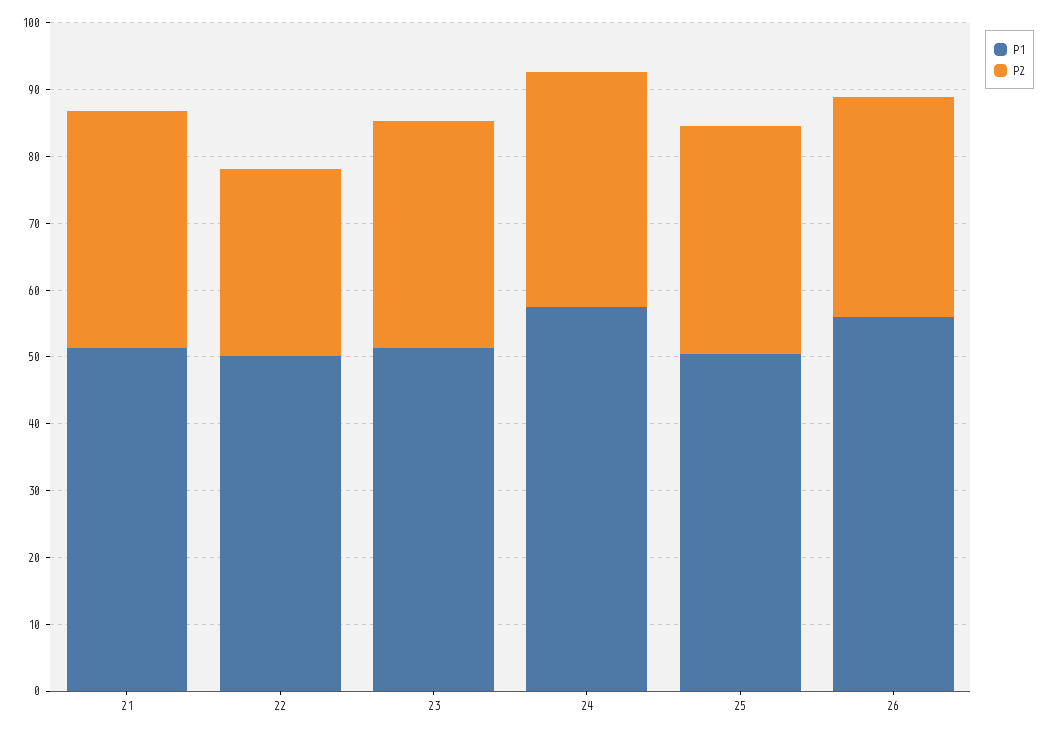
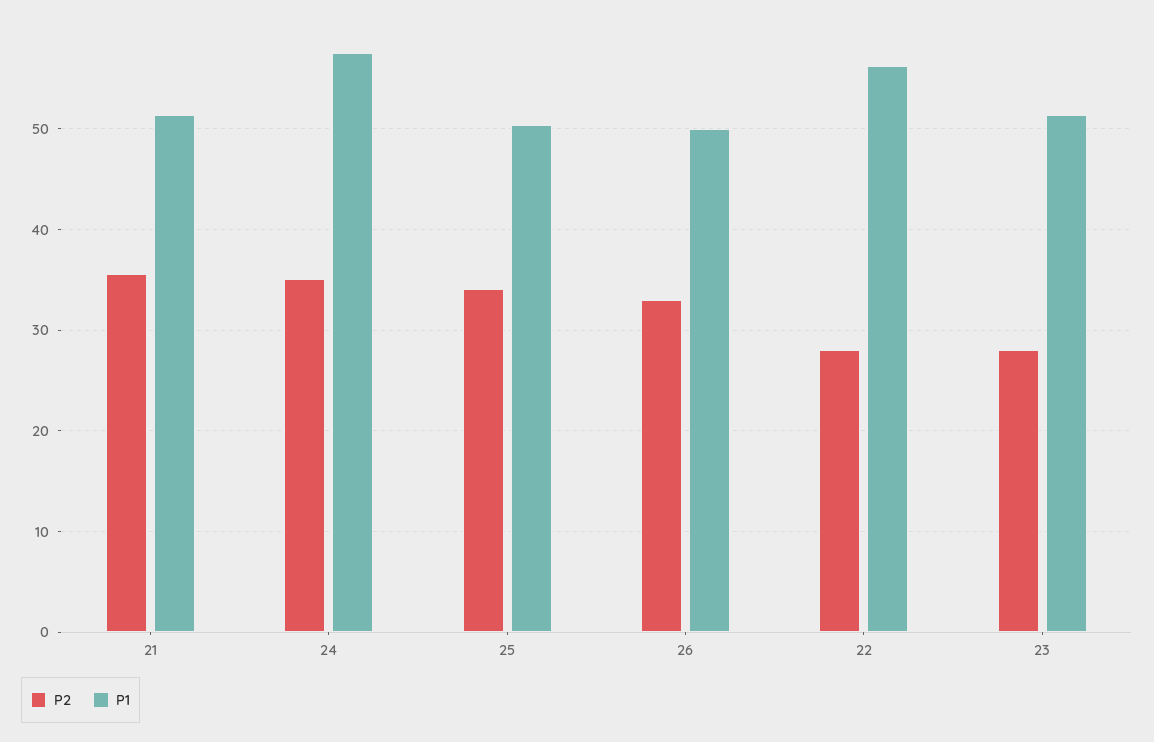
  {
    "P1": {
      "21": 51,
-     "22": 50,
+     "22": 56,
      "23": 51,
      "24": 58,
      "25": 50,
-     "26": 56
+     "26": 50
    },
    "P2": {
      "21": 36,
      "22": 28,
-     "23": 34,
+     "23": 28,
      "24": 35,
      "25": 34,
      "26": 33
    }
  }

